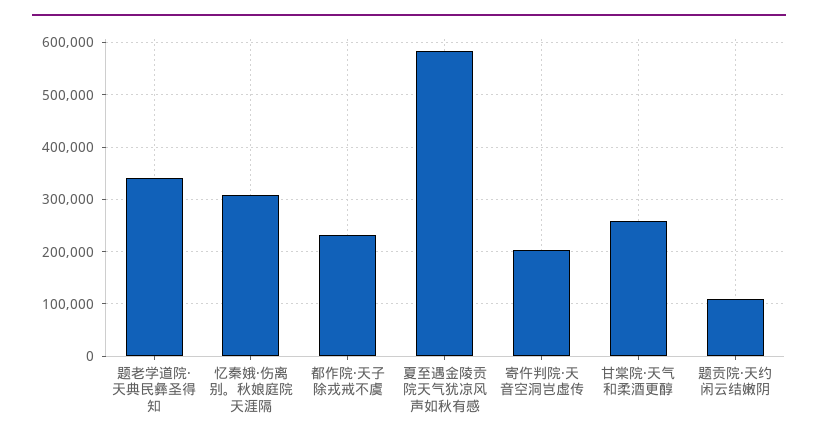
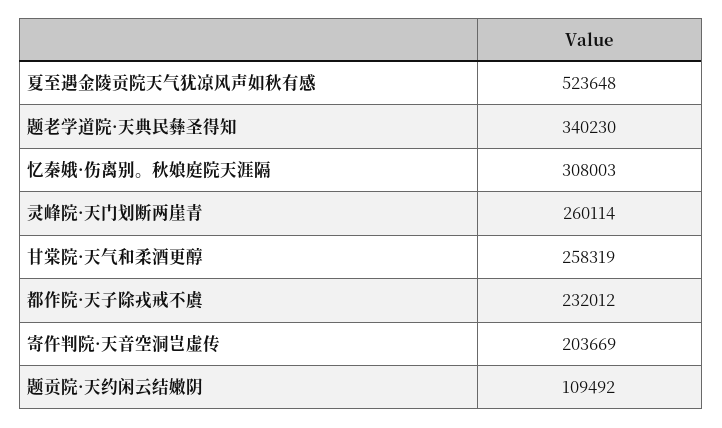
  {
    "题老学道院·天典民彝圣得知": 340230,
    "忆秦娥·伤离别。秋娘庭院天涯隔": 308003,
    "都作院·天子除戎戒不虞": 232012,
-   "夏至遇金陵贡院天气犹凉风声如秋有感": 580000,
+   "夏至遇金陵贡院天气犹凉风声如秋有感": 523648,
    "寄仵判院·天音空洞岂虚传": 203669,
    "甘棠院·天气和柔酒更醇": 258319,
-   "题贡院·天约闲云结嫩阴": 109492
+   "题贡院·天约闲云结嫩阴": 109492,
+   "灵峰院·天门划断两崖青": 260114
  }

